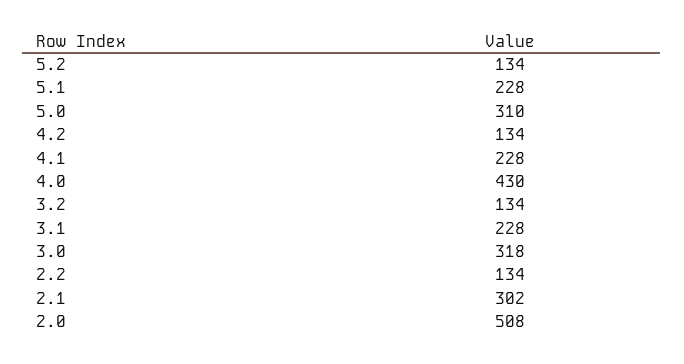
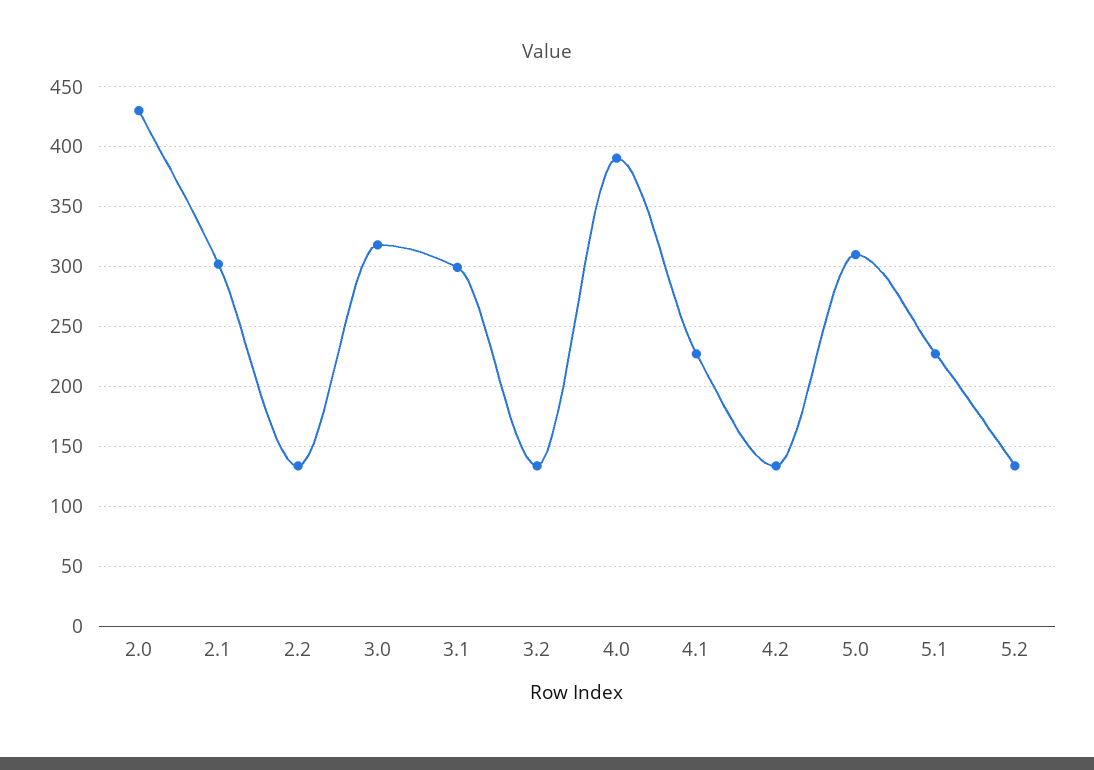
  {
    "5.2": 134,
    "5.1": 228,
    "5.0": 310,
    "4.2": 134,
    "4.1": 228,
-   "4.0": 430,
+   "4.0": 390,
    "3.2": 134,
-   "3.1": 228,
+   "3.1": 300,
    "3.0": 318,
    "2.2": 134,
    "2.1": 302,
-   "2.0": 508
+   "2.0": 430
  }

